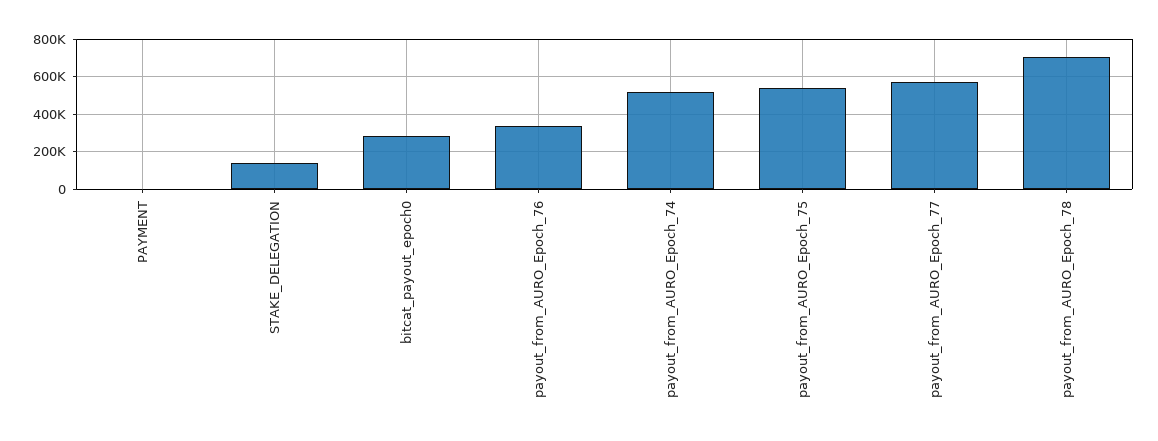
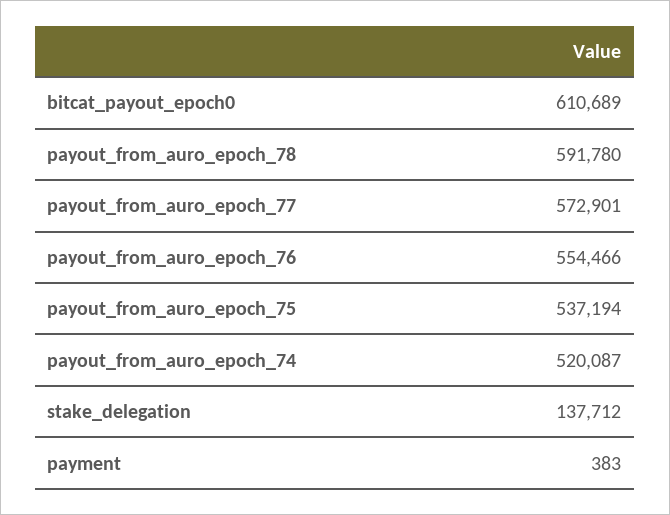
  {
    "PAYMENT": 383,
    "STAKE_DELEGATION": 137712,
-   "bitcat_payout_epoch0": 300000,
+   "bitcat_payout_epoch0": 610689,
-   "payout_from_AURO_Epoch_76": 350000,
+   "payout_from_AURO_Epoch_76": 554466,
    "payout_from_AURO_Epoch_74": 520087,
    "payout_from_AURO_Epoch_75": 537194,
    "payout_from_AURO_Epoch_77": 572901,
-   "payout_from_AURO_Epoch_78": 700000
+   "payout_from_AURO_Epoch_78": 591780
  }

